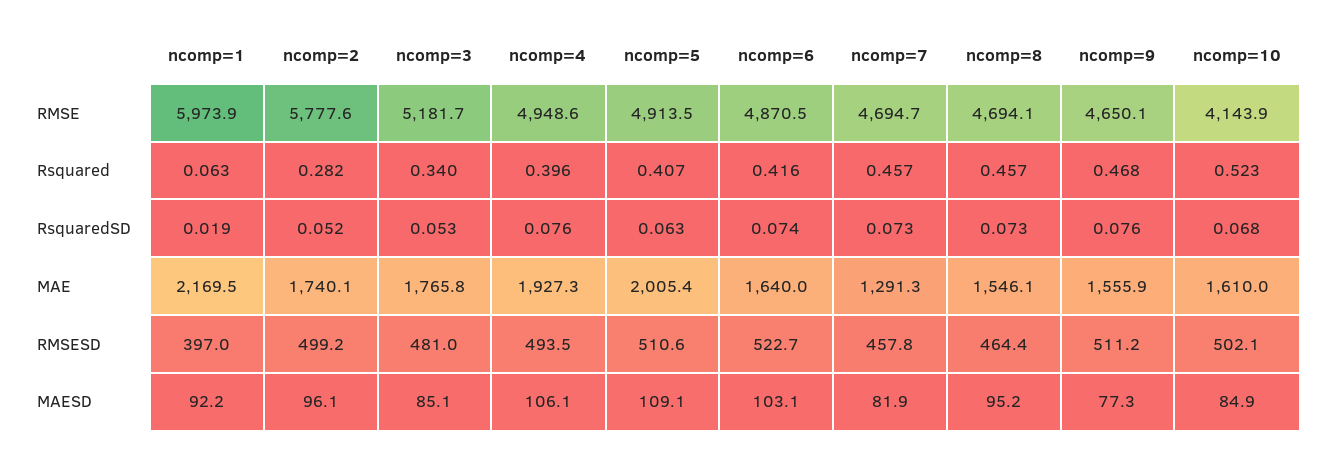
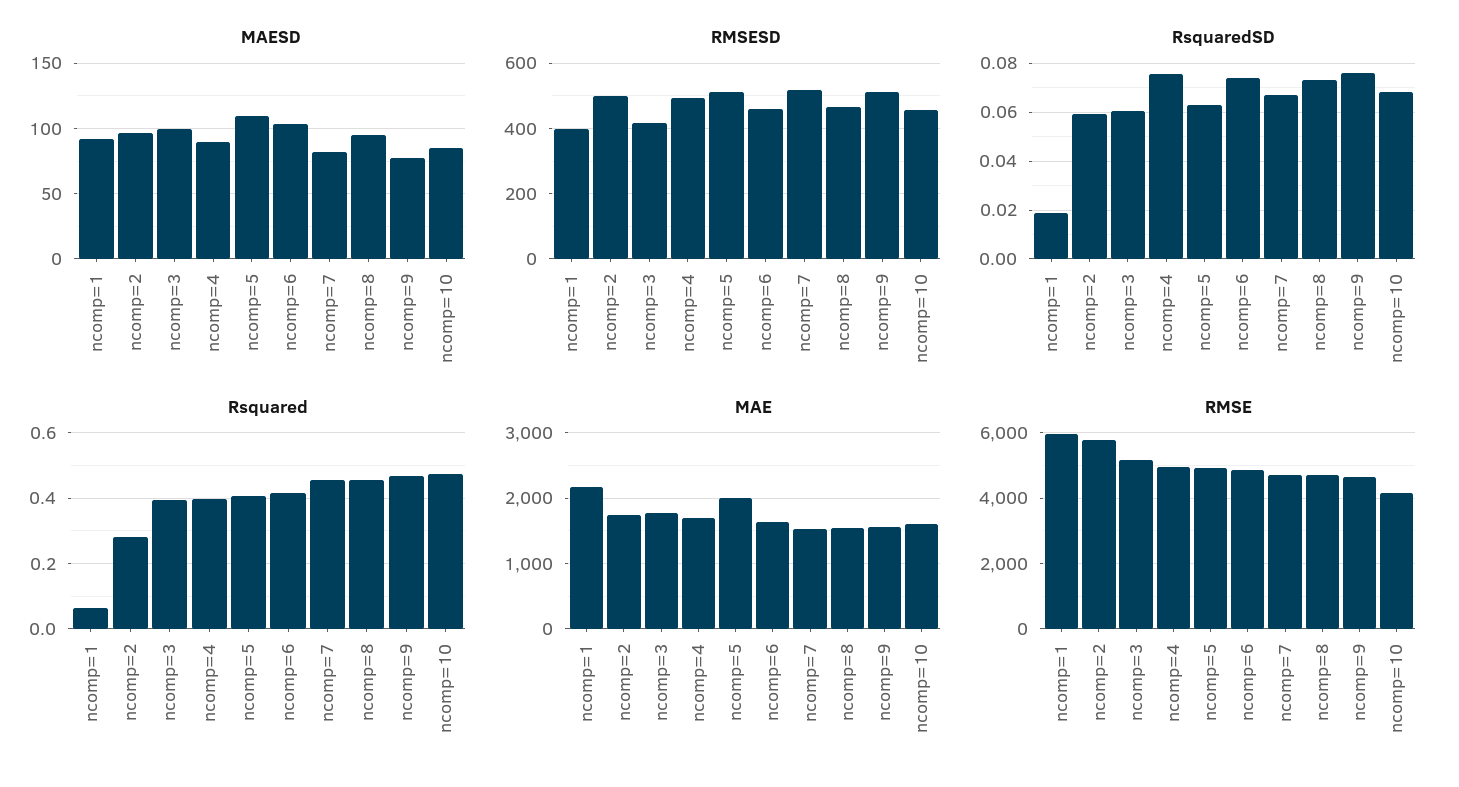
  {
    "RMSE": {
      "ncomp=1": 5973.9,
      "ncomp=2": 5777.6,
      "ncomp=3": 5181.7,
      "ncomp=4": 4948.6,
      "ncomp=5": 4913.5,
      "ncomp=6": 4870.5,
      "ncomp=7": 4694.7,
      "ncomp=8": 4694.1,
      "ncomp=9": 4650.1,
      "ncomp=10": 4143.9
    },
    "Rsquared": {
      "ncomp=1": 0.063,
      "ncomp=2": 0.282,
-     "ncomp=3": 0.34,
+     "ncomp=3": 0.4,
      "ncomp=4": 0.396,
      "ncomp=5": 0.407,
      "ncomp=6": 0.416,
      "ncomp=7": 0.457,
      "ncomp=8": 0.457,
      "ncomp=9": 0.468,
-     "ncomp=10": 0.523
+     "ncomp=10": 0.48
    },
    "RsquaredSD": {
      "ncomp=1": 0.019,
-     "ncomp=2": 0.052,
+     "ncomp=2": 0.06,
-     "ncomp=3": 0.053,
+     "ncomp=3": 0.06,
      "ncomp=4": 0.076,
      "ncomp=5": 0.063,
      "ncomp=6": 0.074,
-     "ncomp=7": 0.073,
+     "ncomp=7": 0.0675,
      "ncomp=8": 0.073,
      "ncomp=9": 0.076,
      "ncomp=10": 0.068
    },
    "MAE": {
      "ncomp=1": 2169.5,
      "ncomp=2": 1740.1,
      "ncomp=3": 1765.8,
-     "ncomp=4": 1927.3,
+     "ncomp=4": 1700,
      "ncomp=5": 2005.4,
      "ncomp=6": 1640,
-     "ncomp=7": 1291.3,
+     "ncomp=7": 1500,
      "ncomp=8": 1546.1,
      "ncomp=9": 1555.9,
      "ncomp=10": 1610
    },
    "RMSESD": {
      "ncomp=1": 397,
      "ncomp=2": 499.2,
-     "ncomp=3": 481,
+     "ncomp=3": 420,
      "ncomp=4": 493.5,
      "ncomp=5": 510.6,
-     "ncomp=6": 522.7,
+     "ncomp=6": 460,
-     "ncomp=7": 457.8,
+     "ncomp=7": 520,
      "ncomp=8": 464.4,
      "ncomp=9": 511.2,
-     "ncomp=10": 502.1
+     "ncomp=10": 460
    },
    "MAESD": {
      "ncomp=1": 92.2,
      "ncomp=2": 96.1,
-     "ncomp=3": 85.1,
+     "ncomp=3": 100,
-     "ncomp=4": 106.1,
+     "ncomp=4": 90,
      "ncomp=5": 109.1,
      "ncomp=6": 103.1,
      "ncomp=7": 81.9,
      "ncomp=8": 95.2,
      "ncomp=9": 77.3,
      "ncomp=10": 84.9
    }
  }

